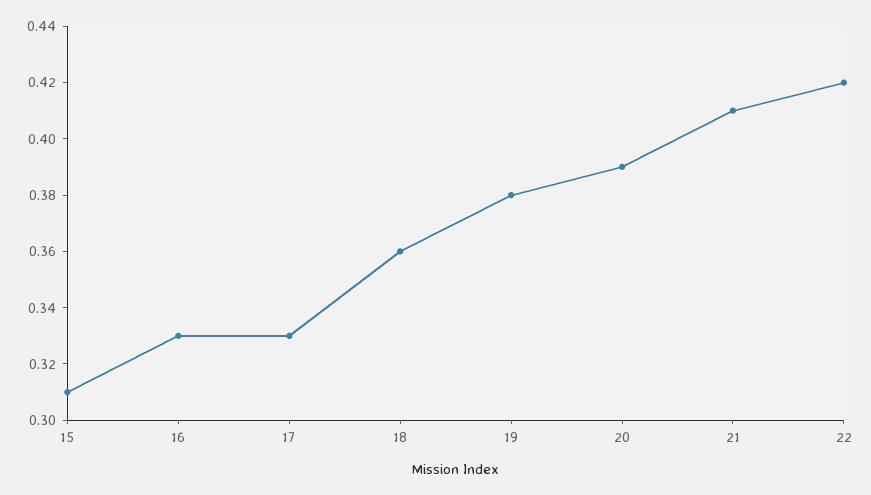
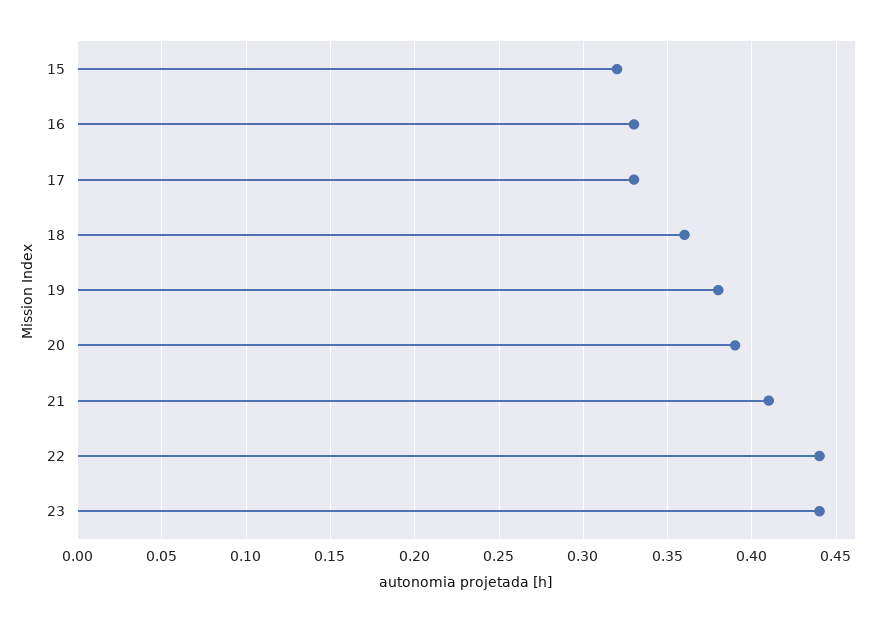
  {
-   "15": 0.31,
+   "15": 0.32,
    "16": 0.33,
    "17": 0.33,
    "18": 0.36,
    "19": 0.38,
    "20": 0.39,
    "21": 0.41,
-   "22": 0.42
+   "22": 0.44,
+   "23": 0.44
  }

